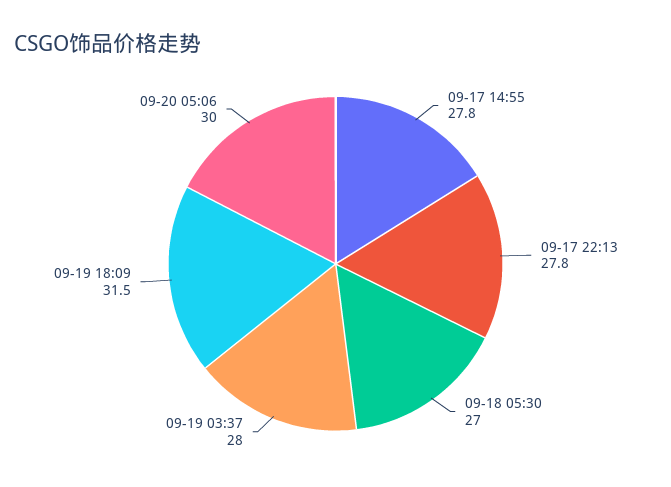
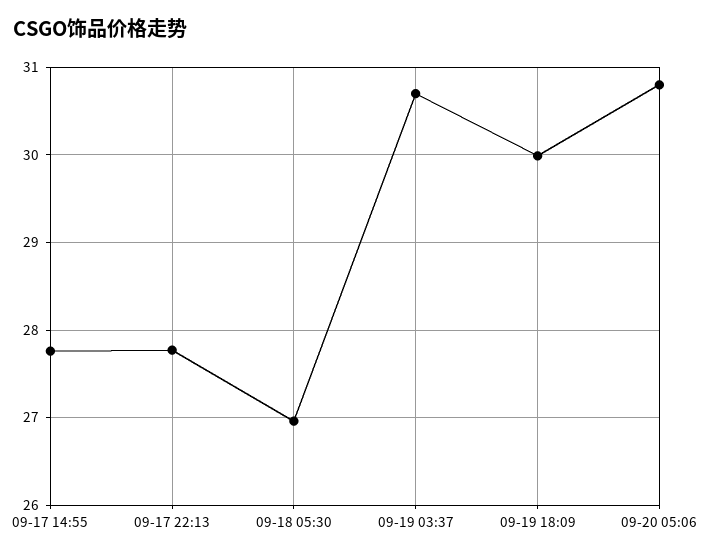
  {
    "09-17 14:55": 27.8,
    "09-17 22:13": 27.8,
    "09-18 05:30": 27,
-   "09-19 03:37": 28,
+   "09-19 03:37": 30.7,
-   "09-19 18:09": 31.5,
+   "09-19 18:09": 30,
-   "09-20 05:06": 30
+   "09-20 05:06": 30.8
  }

